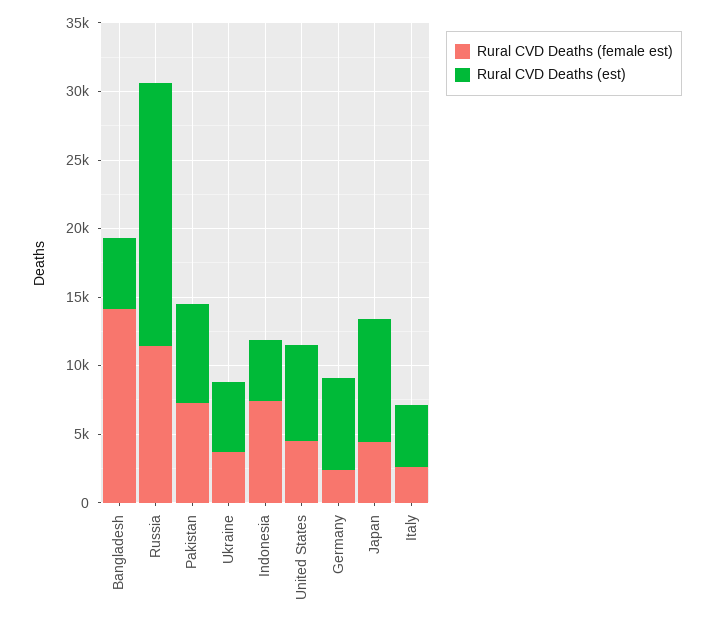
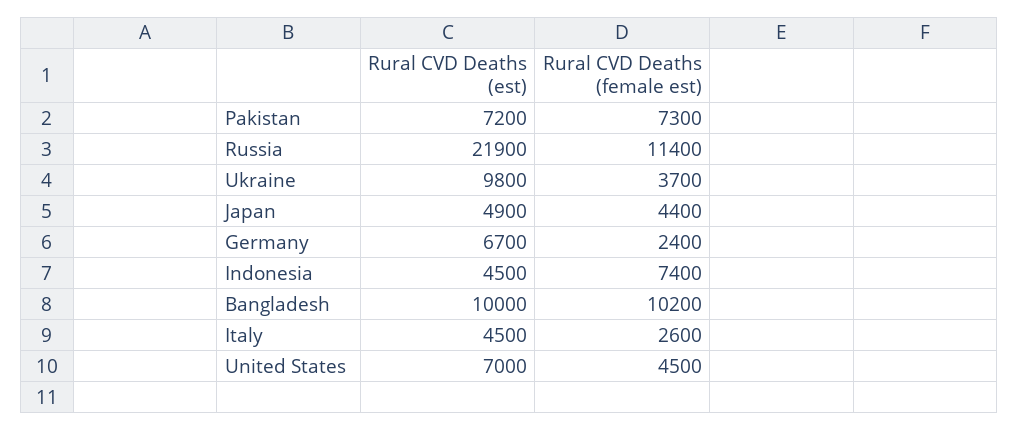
  {
    "Rural CVD Deaths (female est)": {
-     "Bangladesh": 14000,
+     "Bangladesh": 10200,
      "Russia": 11400,
      "Pakistan": 7300,
      "Ukraine": 3700,
      "Indonesia": 7400,
      "United States": 4500,
      "Germany": 2400,
      "Japan": 4400,
      "Italy": 2600
    },
    "Rural CVD Deaths (est)": {
-     "Bangladesh": 5000,
+     "Bangladesh": 10000,
-     "Russia": 19000,
+     "Russia": 21900,
      "Pakistan": 7200,
-     "Ukraine": 5000,
+     "Ukraine": 9800,
      "Indonesia": 4500,
      "United States": 7000,
      "Germany": 6700,
-     "Japan": 9000,
+     "Japan": 4900,
      "Italy": 4500
    }
  }

